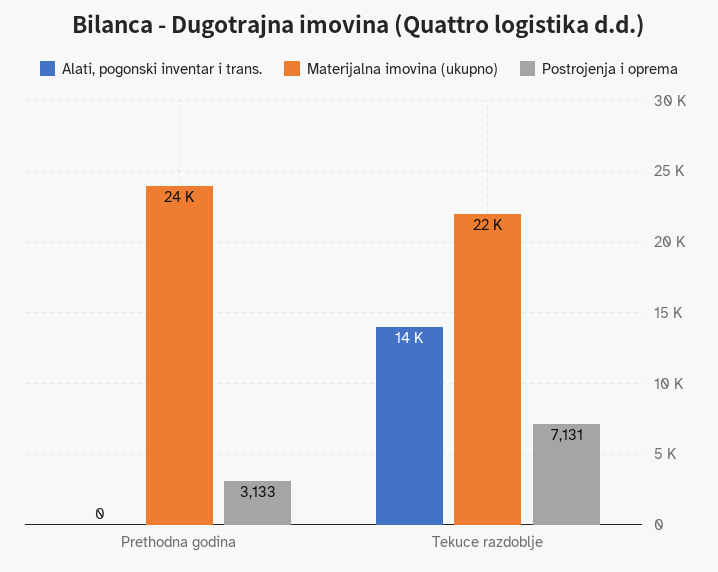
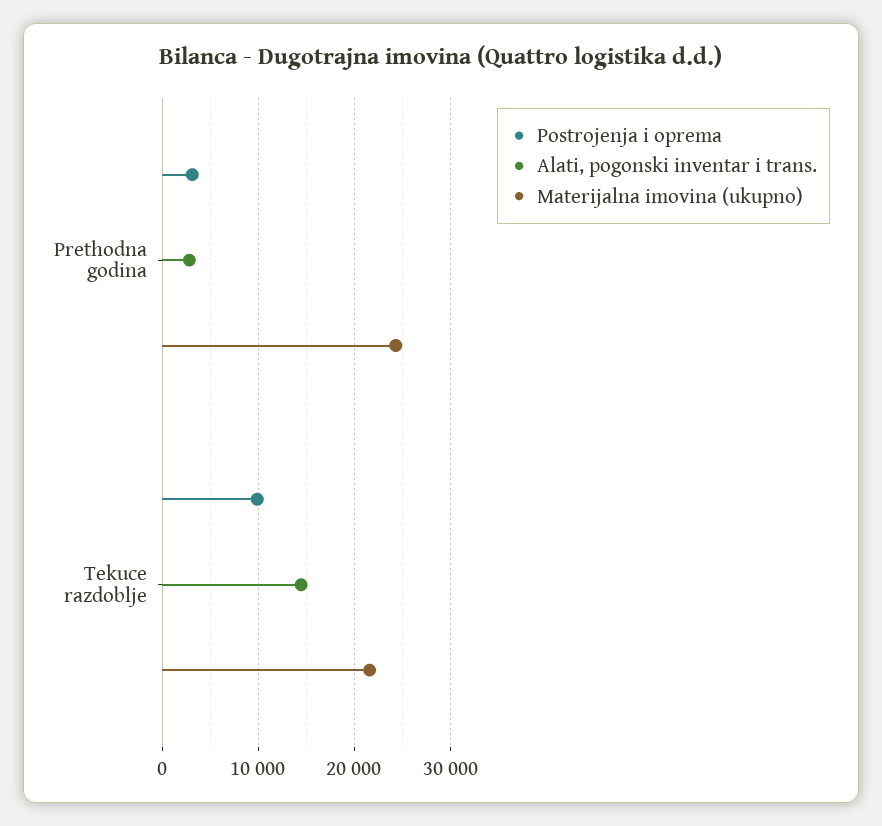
  {
    "Alati, pogonski inventar i trans.": {
-     "Prethodna godina": 0,
+     "Prethodna godina": 3000,
      "Tekuce razdoblje": 14000
    },
    "Materijalna imovina (ukupno)": {
      "Prethodna godina": 24000,
      "Tekuce razdoblje": 22000
    },
    "Postrojenja i oprema": {
      "Prethodna godina": 3133,
-     "Tekuce razdoblje": 7131
+     "Tekuce razdoblje": 10000
    }
  }

